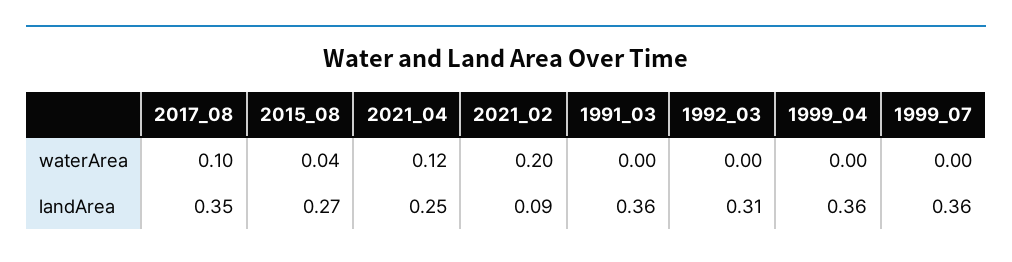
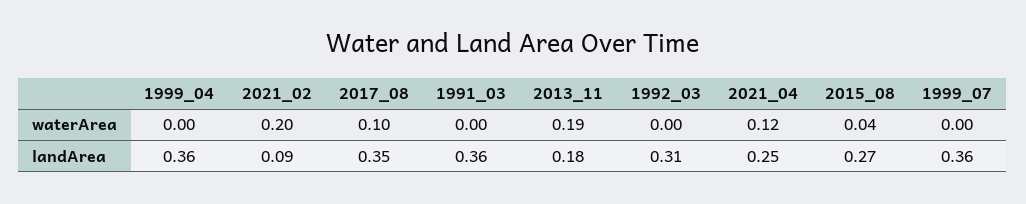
  {
    "2017_08": {
      "waterArea": 0.1,
      "landArea": 0.35
    },
    "2015_08": {
      "waterArea": 0.04,
      "landArea": 0.27
    },
    "2021_04": {
      "waterArea": 0.12,
      "landArea": 0.25
    },
    "2021_02": {
      "waterArea": 0.2,
      "landArea": 0.09
    },
    "1991_03": {
      "waterArea": 0,
      "landArea": 0.36
    },
    "1992_03": {
      "waterArea": 0,
      "landArea": 0.31
    },
    "1999_04": {
      "waterArea": 0,
      "landArea": 0.36
    },
    "1999_07": {
      "waterArea": 0,
      "landArea": 0.36
-   }
+   },
+   "2013_11": {
+     "waterArea": 0.19,
+     "landArea": 0.18
+   }
  }

